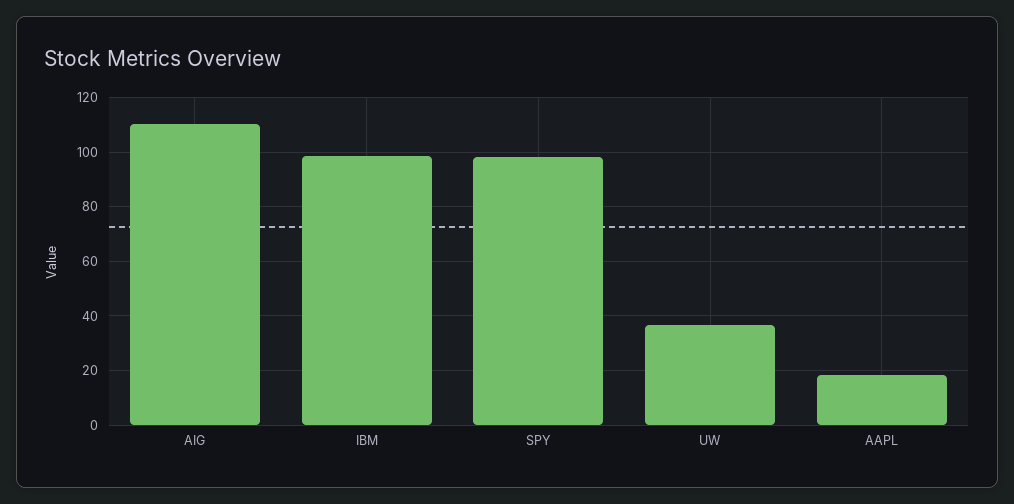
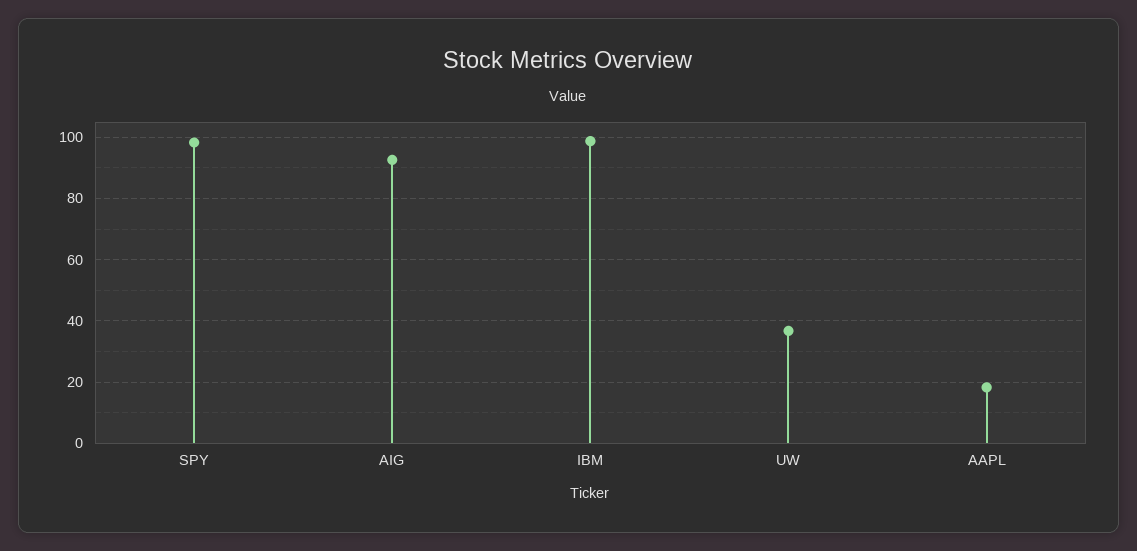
  {
-   "AIG": 110,
+   "AIG": 92,
    "IBM": 98,
    "SPY": 98,
    "UW": 36,
    "AAPL": 18
  }

